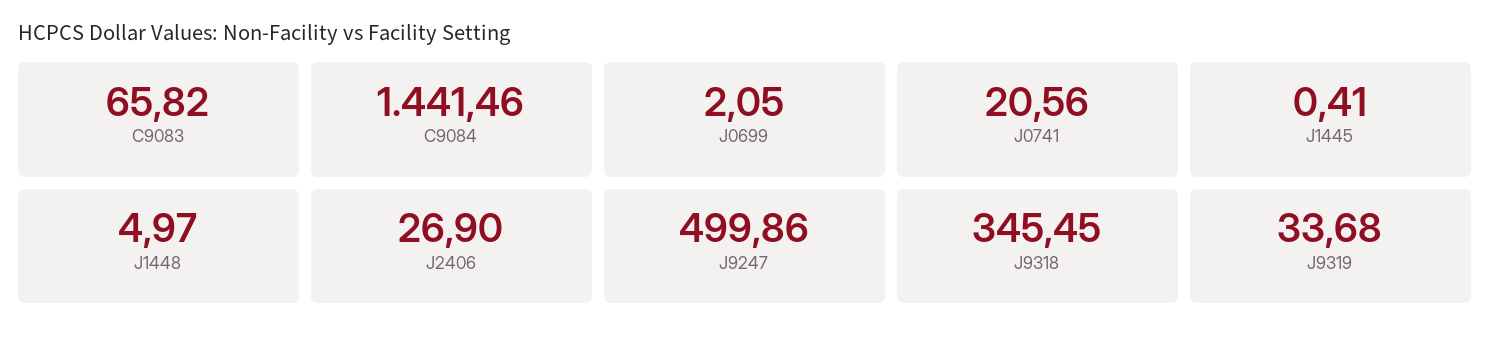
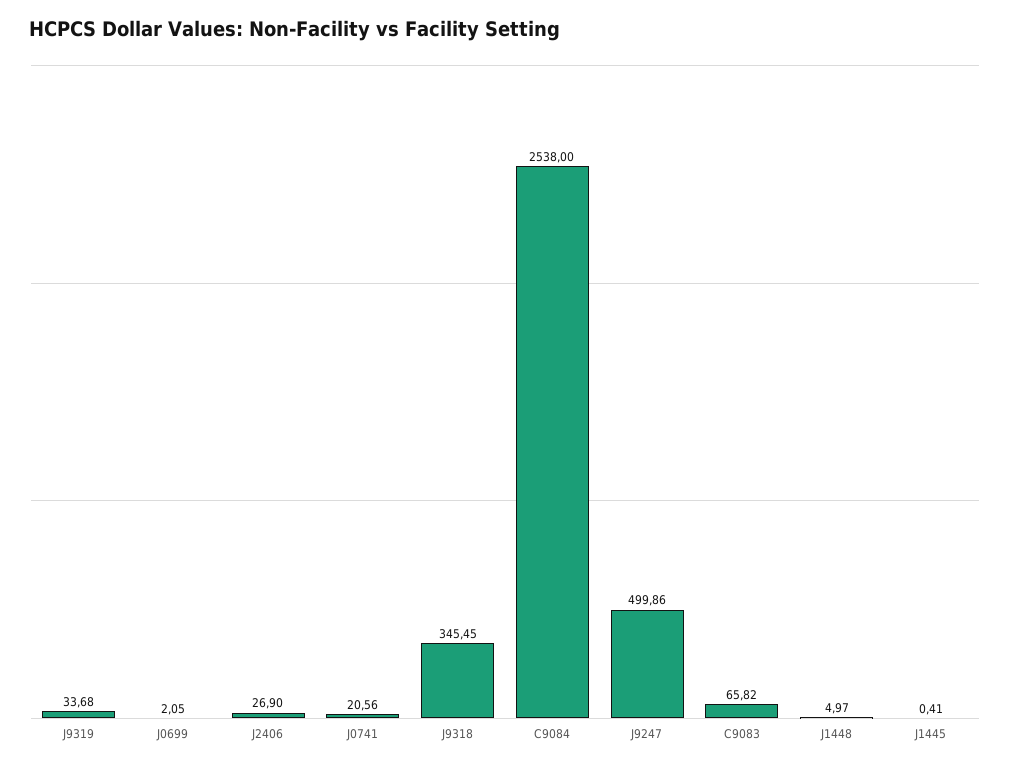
  {
    "C9083": 65.82,
-   "C9084": 1441.46,
+   "C9084": 2538,
    "J0699": 2.05,
    "J0741": 20.56,
    "J1445": 0.41,
    "J1448": 4.97,
    "J2406": 26.9,
    "J9247": 499.86,
    "J9318": 345.45,
    "J9319": 33.68
  }

